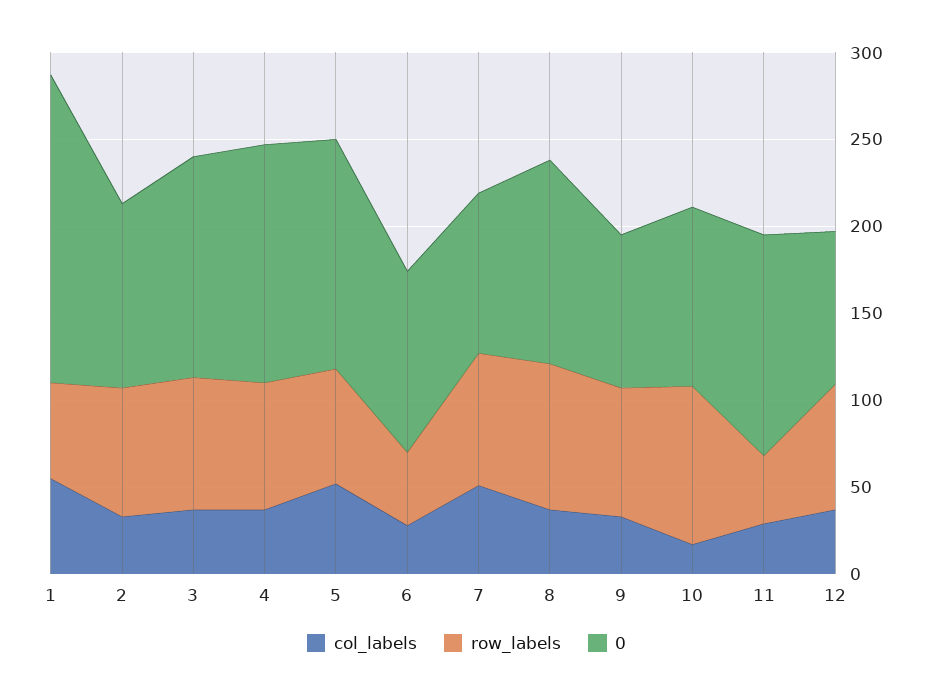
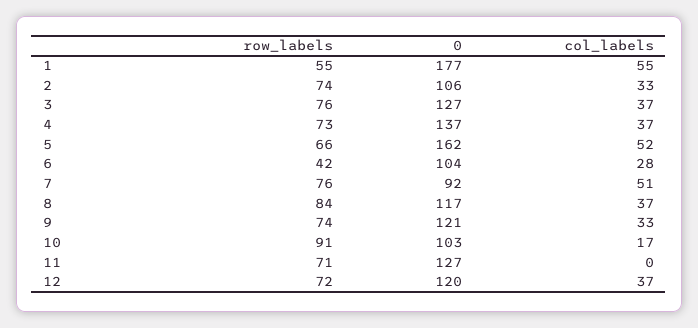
  {
    "col_labels": {
      "1": 55,
      "2": 33,
      "3": 37,
      "4": 37,
      "5": 52,
      "6": 28,
      "7": 51,
      "8": 37,
      "9": 33,
      "10": 17,
-     "11": 30,
+     "11": 0,
      "12": 37
    },
    "row_labels": {
      "1": 55,
      "2": 74,
      "3": 76,
      "4": 73,
      "5": 66,
      "6": 42,
      "7": 76,
      "8": 84,
      "9": 74,
      "10": 91,
-     "11": 40,
+     "11": 71,
      "12": 72
    },
    "0": {
      "1": 177,
      "2": 106,
      "3": 127,
      "4": 137,
-     "5": 130,
+     "5": 162,
      "6": 104,
      "7": 92,
      "8": 117,
-     "9": 90,
+     "9": 121,
      "10": 103,
      "11": 127,
-     "12": 90
+     "12": 120
    }
  }

